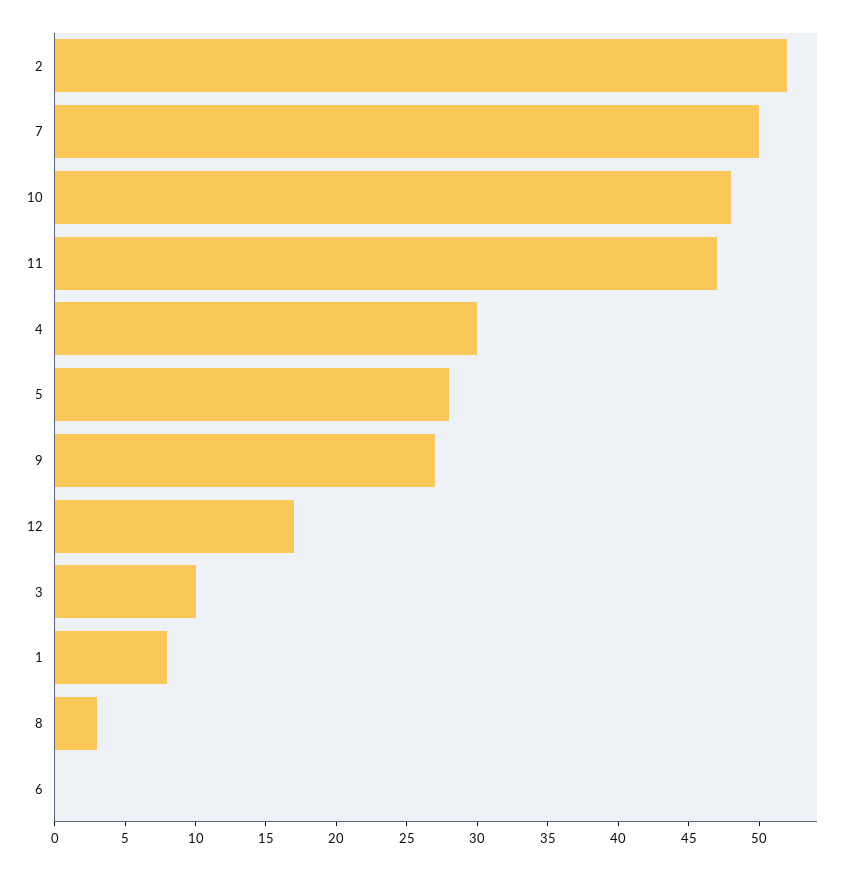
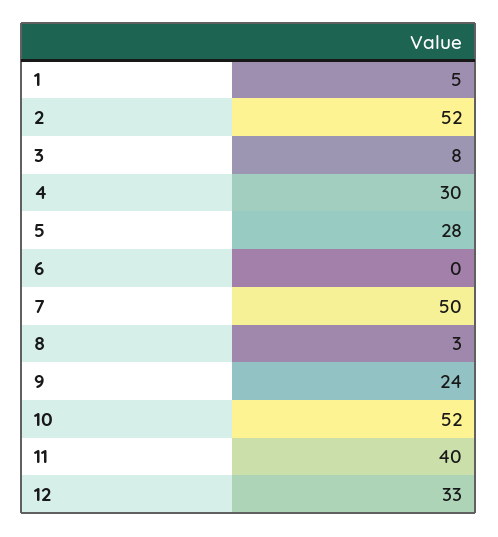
  {
    "2": 52,
    "7": 50,
-   "10": 48,
+   "10": 52,
-   "11": 47,
+   "11": 40,
    "4": 30,
    "5": 28,
-   "9": 27,
+   "9": 24,
-   "12": 17,
+   "12": 33,
-   "3": 10,
+   "3": 8,
-   "1": 8,
+   "1": 5,
    "8": 3,
    "6": 0
  }

